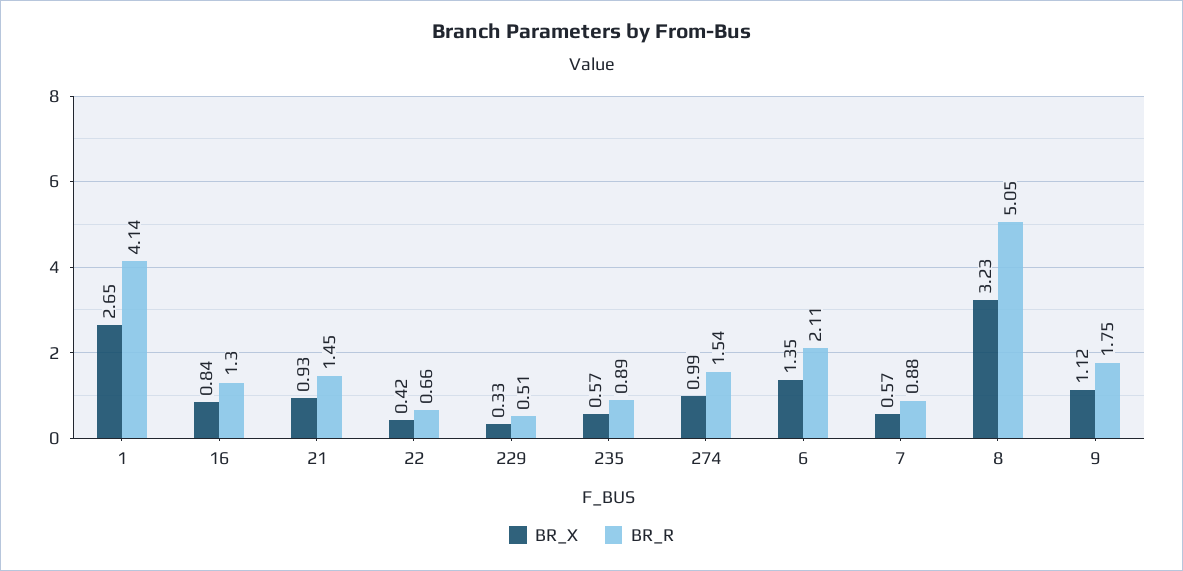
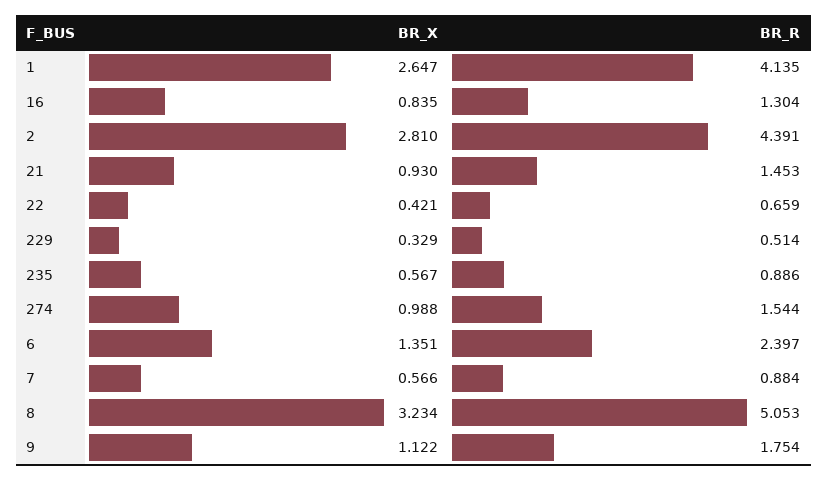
  {
    "BR_X": {
      "1": 2.647,
      "16": 0.835,
      "21": 0.93,
      "22": 0.421,
      "229": 0.329,
      "235": 0.567,
      "274": 0.988,
      "6": 1.351,
      "7": 0.566,
      "8": 3.234,
-     "9": 1.122
+     "9": 1.122,
+     "2": 2.81
    },
    "BR_R": {
      "1": 4.135,
      "16": 1.304,
      "21": 1.453,
      "22": 0.659,
      "229": 0.514,
      "235": 0.886,
      "274": 1.544,
-     "6": 2.11,
+     "6": 2.397,
      "7": 0.884,
      "8": 5.053,
-     "9": 1.754
+     "9": 1.754,
+     "2": 4.391
    }
  }

